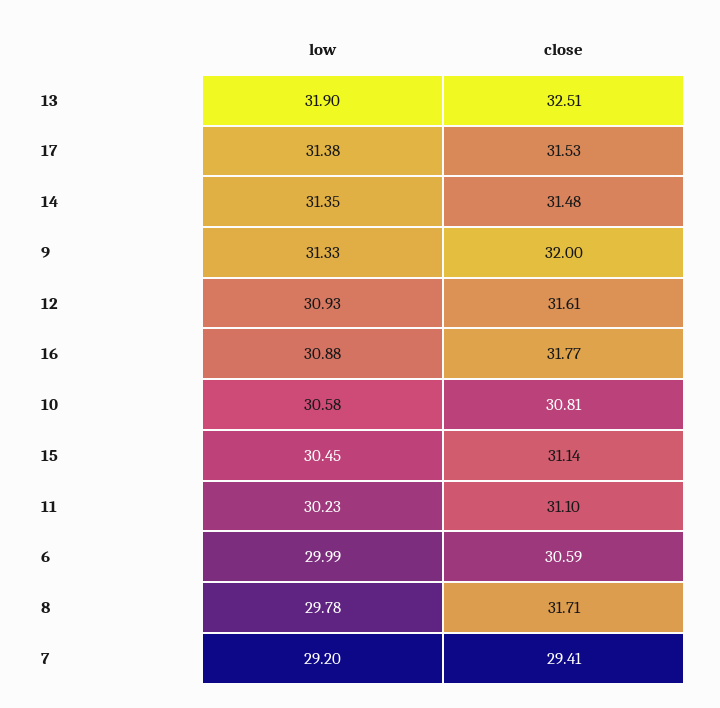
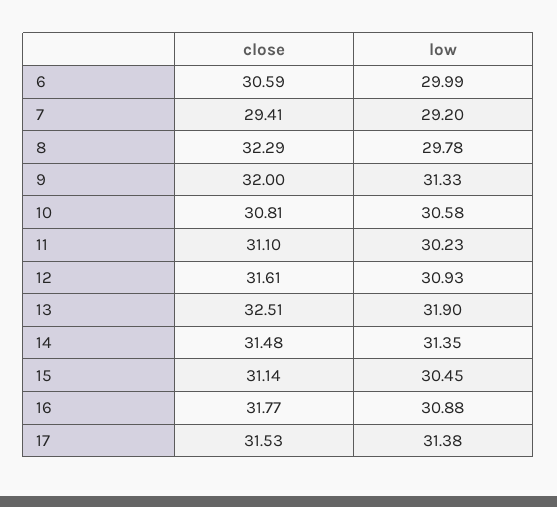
  {
    "low": {
      "13": 31.9,
      "17": 31.38,
      "14": 31.35,
      "9": 31.33,
      "12": 30.93,
      "16": 30.88,
      "10": 30.58,
      "15": 30.45,
      "11": 30.23,
      "6": 29.99,
      "8": 29.78,
      "7": 29.2
    },
    "close": {
      "13": 32.51,
      "17": 31.53,
      "14": 31.48,
      "9": 32,
      "12": 31.61,
      "16": 31.77,
      "10": 30.81,
      "15": 31.14,
      "11": 31.1,
      "6": 30.59,
-     "8": 31.71,
+     "8": 32.29,
      "7": 29.41
    }
  }

